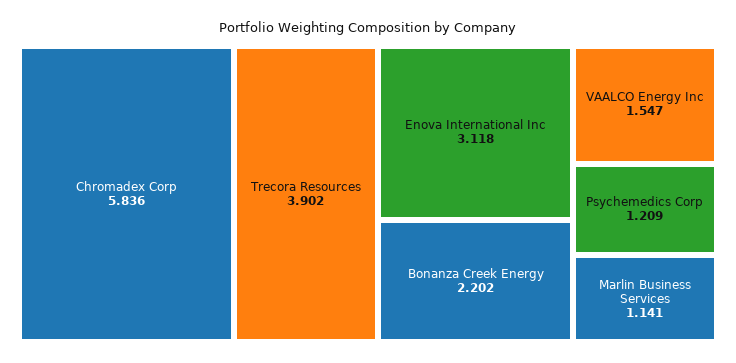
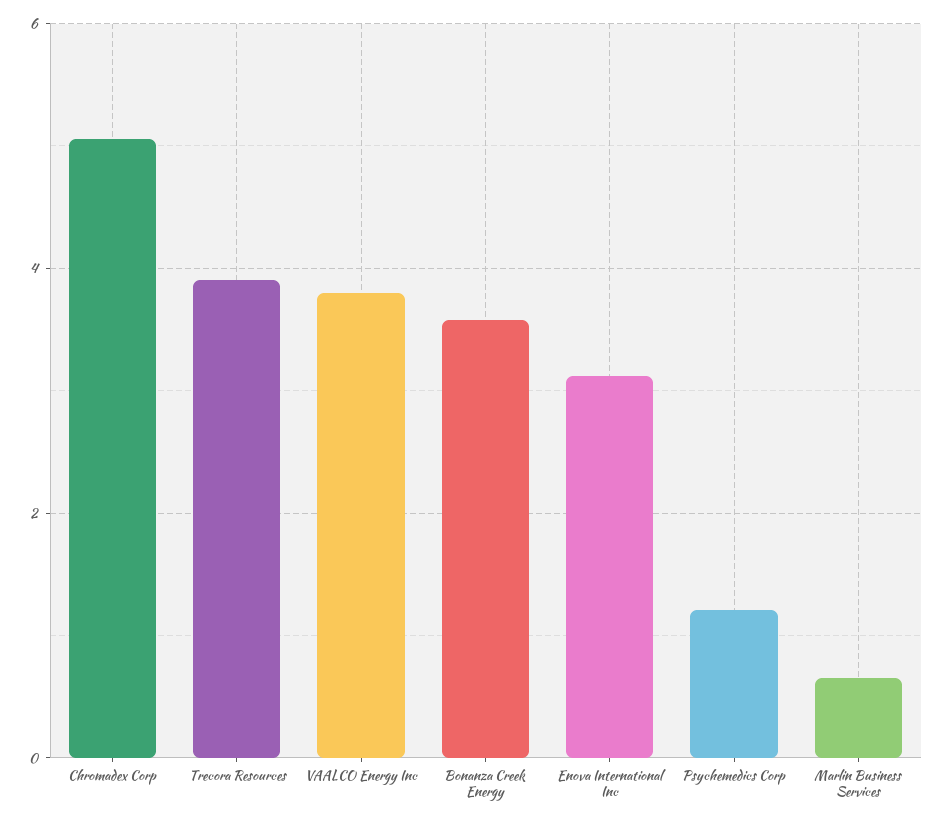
  {
-   "Chromadex Corp": 5.836,
+   "Chromadex Corp": 5,
    "Trecora Resources": 3.902,
    "Enova International Inc": 3.118,
-   "Bonanza Creek Energy": 2.202,
+   "Bonanza Creek Energy": 3.6,
-   "VAALCO Energy Inc": 1.547,
+   "VAALCO Energy Inc": 3.8,
    "Psychemedics Corp": 1.209,
-   "Marlin Business Services": 1.141
+   "Marlin Business Services": 0.6
  }

